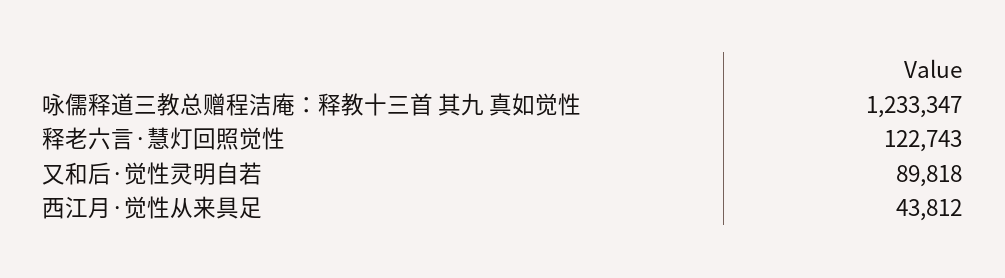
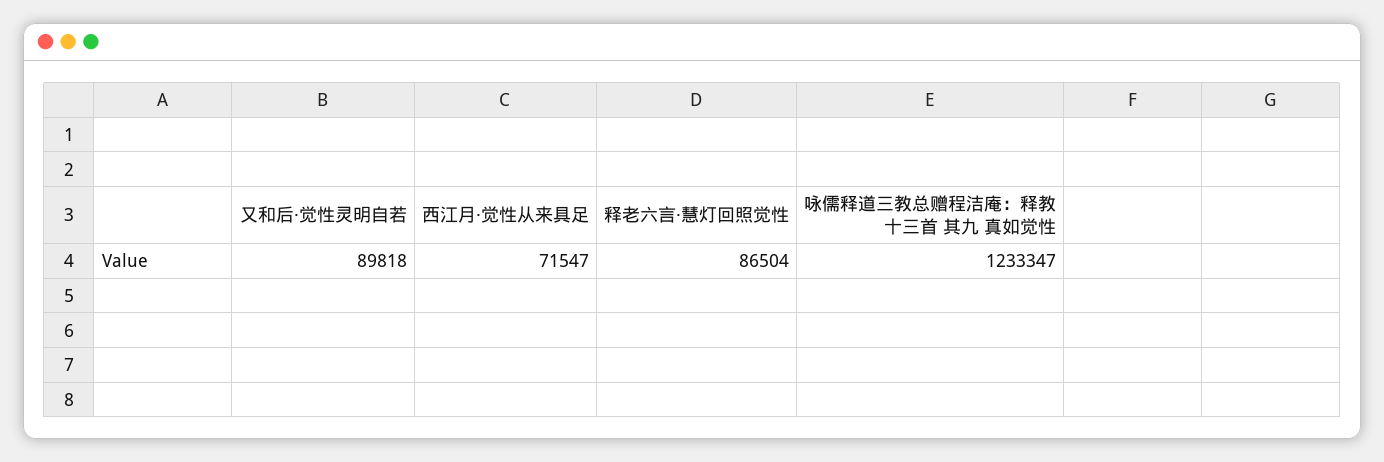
  {
    "咏儒释道三教总赠程洁庵：释教十三首 其九 真如觉性": 1233347,
-   "释老六言·慧灯回照觉性": 122743,
+   "释老六言·慧灯回照觉性": 86504,
    "又和后·觉性灵明自若": 89818,
-   "西江月·觉性从来具足": 43812
+   "西江月·觉性从来具足": 71547
  }

